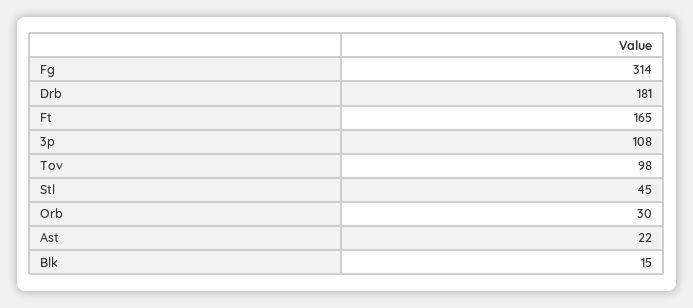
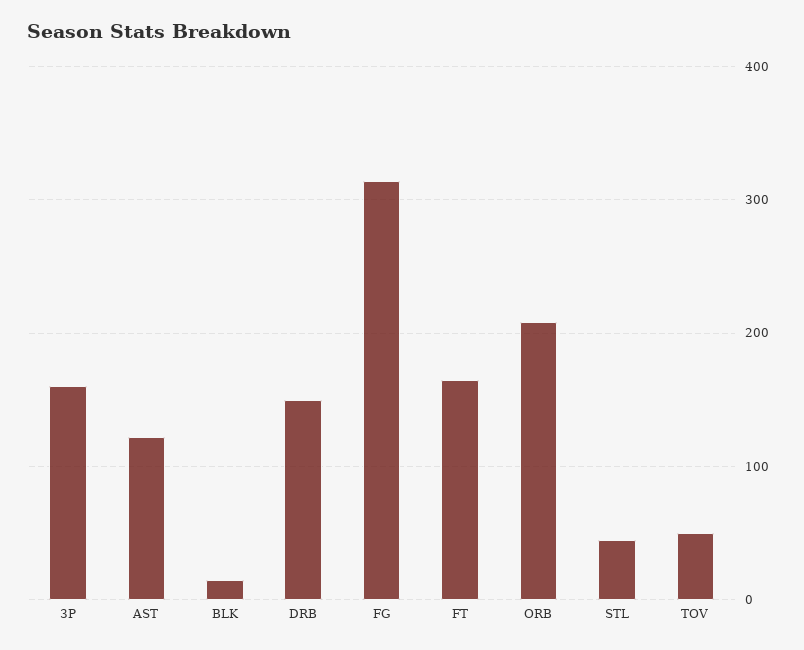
  {
    "Fg": 314,
-   "Drb": 181,
+   "Drb": 150,
    "Ft": 165,
-   "3p": 108,
+   "3p": 160,
-   "Tov": 98,
+   "Tov": 50,
    "Stl": 45,
-   "Orb": 30,
+   "Orb": 210,
-   "Ast": 22,
+   "Ast": 120,
    "Blk": 15
  }

